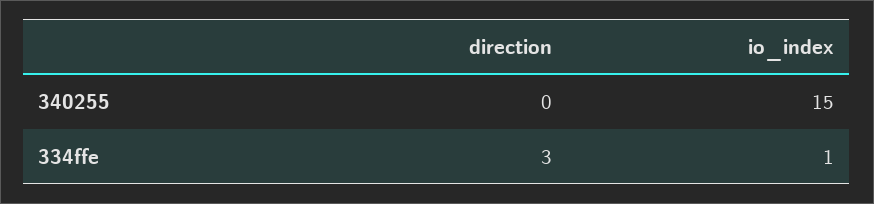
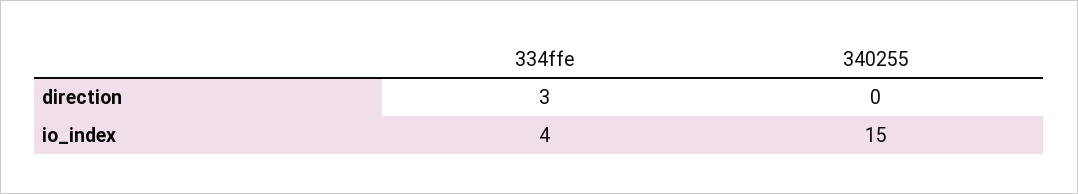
  {
    "direction": {
      "340255": 0,
      "334ffe": 3
    },
    "io_index": {
      "340255": 15,
-     "334ffe": 1
+     "334ffe": 4
    }
  }

